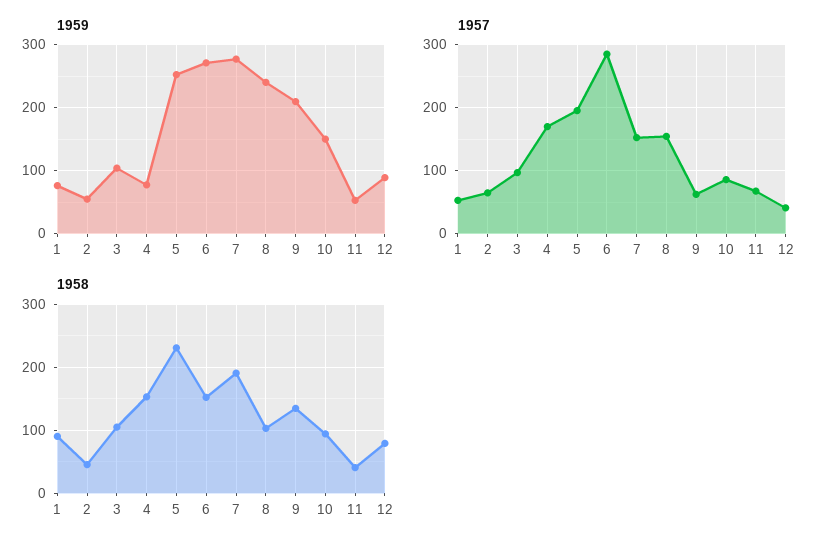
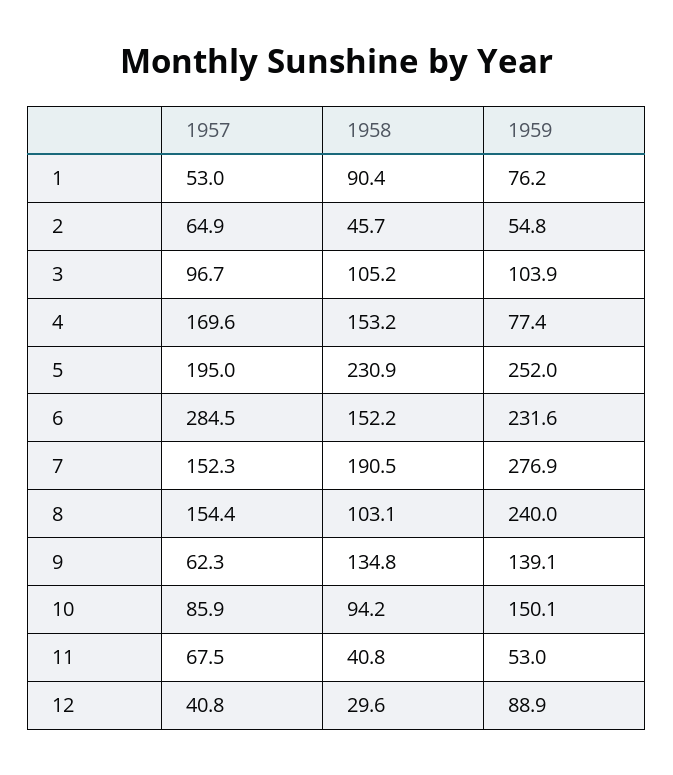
  {
    "1959": {
      "1": 76.2,
      "2": 54.8,
      "3": 103.9,
      "4": 77.4,
      "5": 252,
-     "6": 270,
+     "6": 231.6,
      "7": 276.9,
      "8": 240,
-     "9": 210,
+     "9": 139.1,
      "10": 150.1,
      "11": 53,
      "12": 88.9
    },
    "1957": {
      "1": 53,
      "2": 64.9,
      "3": 96.7,
      "4": 169.6,
      "5": 195,
      "6": 284.5,
      "7": 152.3,
      "8": 154.4,
      "9": 62.3,
      "10": 85.9,
      "11": 67.5,
      "12": 40.8
    },
    "1958": {
      "1": 90.4,
      "2": 45.7,
      "3": 105.2,
      "4": 153.2,
      "5": 230.9,
      "6": 152.2,
      "7": 190.5,
      "8": 103.1,
      "9": 134.8,
      "10": 94.2,
      "11": 40.8,
-     "12": 80
+     "12": 29.6
    }
  }

